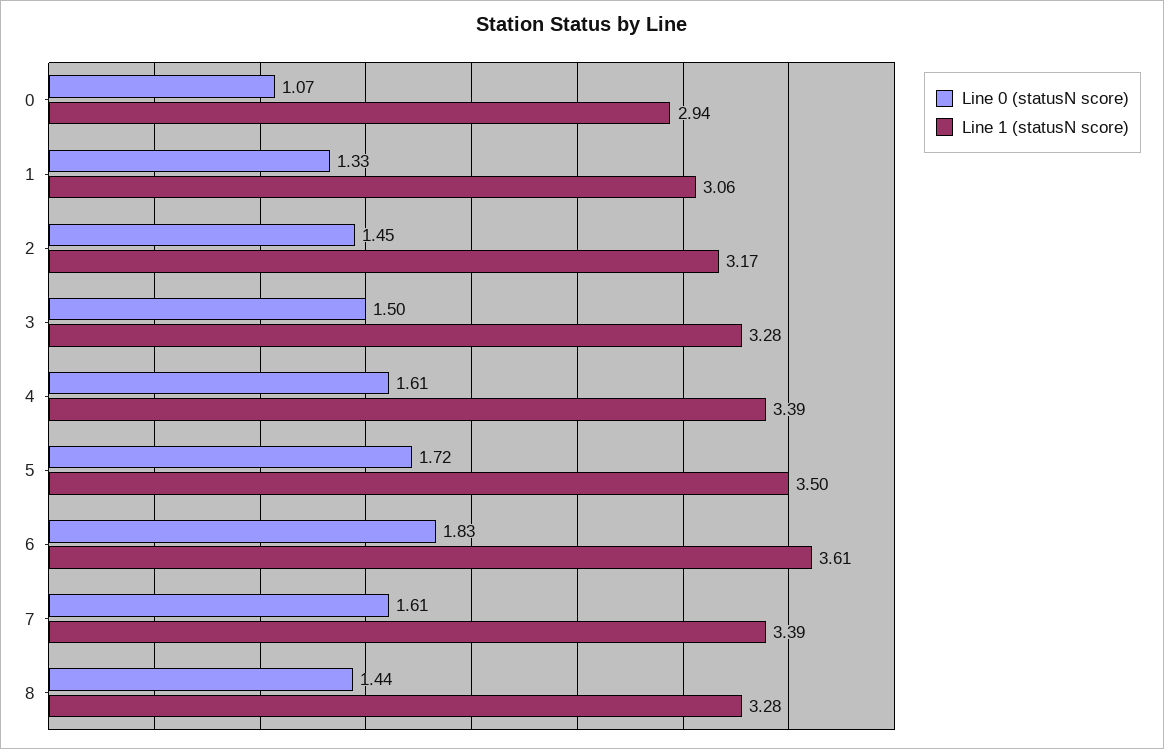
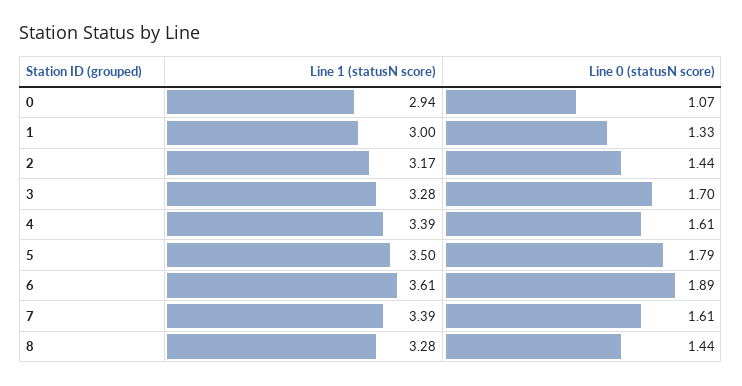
  {
    "Line 0 (statusN score)": {
      "0": 1.07,
      "1": 1.33,
-     "2": 1.45,
+     "2": 1.44,
-     "3": 1.5,
+     "3": 1.7,
      "4": 1.61,
-     "5": 1.72,
+     "5": 1.79,
-     "6": 1.83,
+     "6": 1.89,
      "7": 1.61,
      "8": 1.44
    },
    "Line 1 (statusN score)": {
      "0": 2.94,
-     "1": 3.06,
+     "1": 3,
      "2": 3.17,
      "3": 3.28,
      "4": 3.39,
      "5": 3.5,
      "6": 3.61,
      "7": 3.39,
      "8": 3.28
    }
  }

